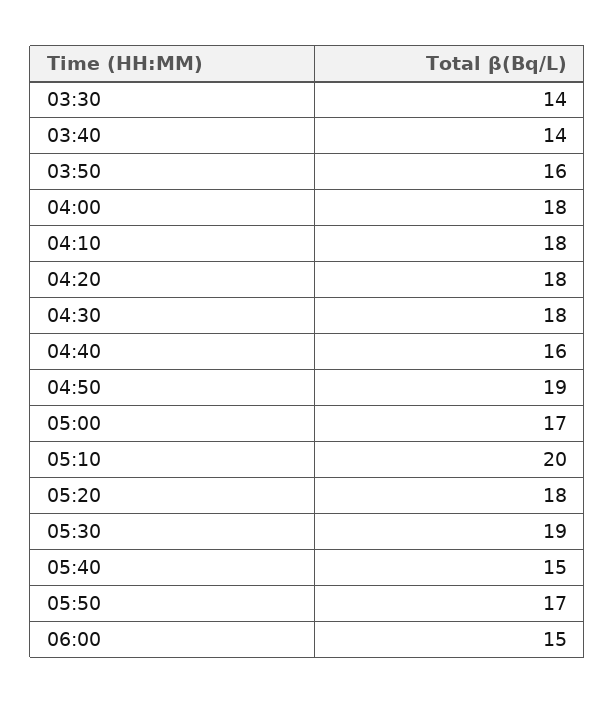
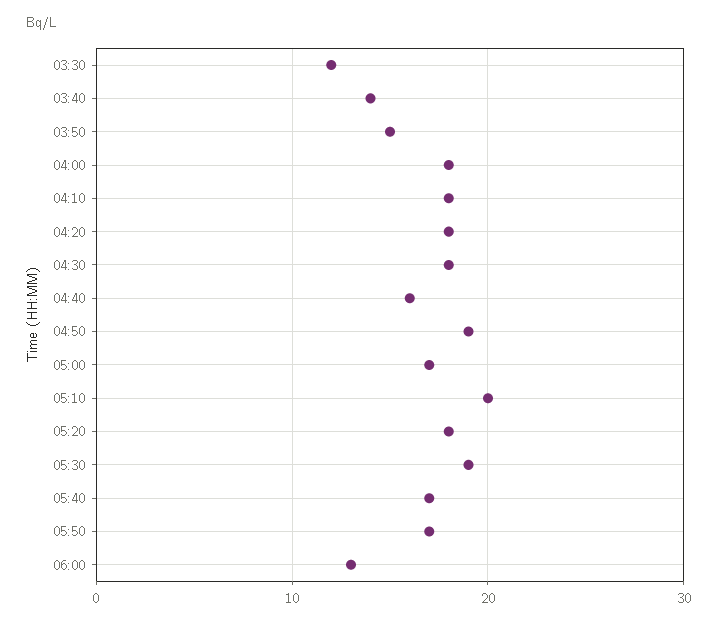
  {
-   "03:30": 14,
+   "03:30": 12,
    "03:40": 14,
-   "03:50": 16,
+   "03:50": 15,
    "04:00": 18,
    "04:10": 18,
    "04:20": 18,
    "04:30": 18,
    "04:40": 16,
    "04:50": 19,
    "05:00": 17,
    "05:10": 20,
    "05:20": 18,
    "05:30": 19,
-   "05:40": 15,
+   "05:40": 17,
    "05:50": 17,
-   "06:00": 15
+   "06:00": 13
  }

